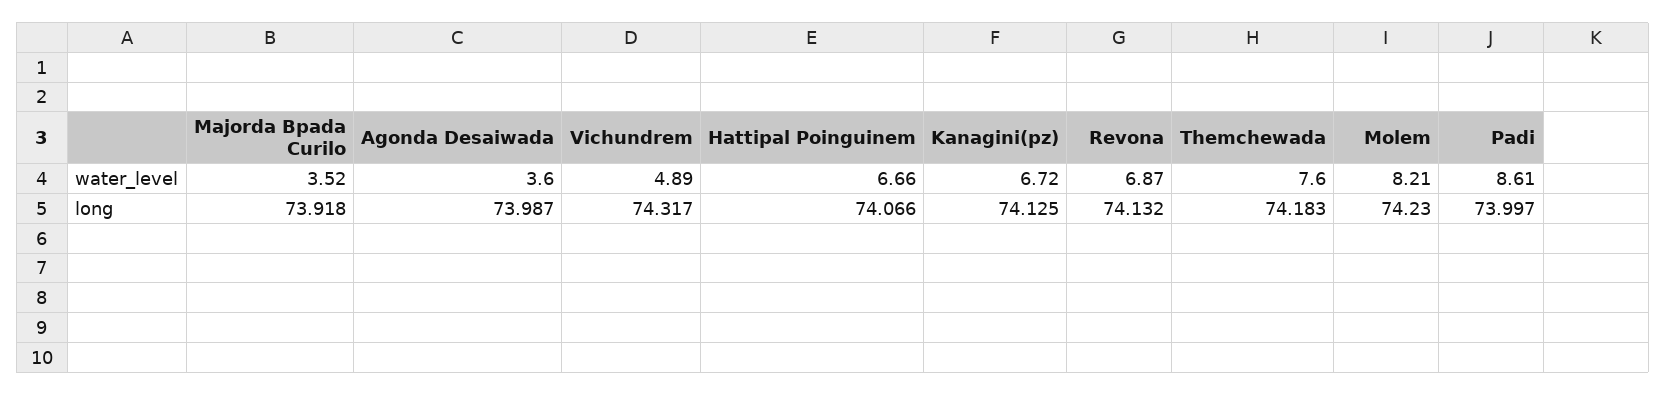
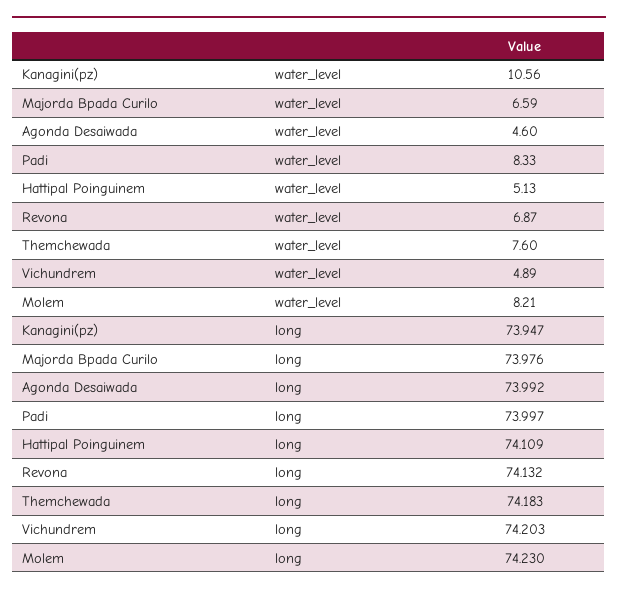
  {
    "Majorda Bpada Curilo": {
-     "water_level": 3.52,
+     "water_level": 6.59,
-     "long": 73.918
+     "long": 73.976
    },
    "Agonda Desaiwada": {
-     "water_level": 3.6,
+     "water_level": 4.6,
-     "long": 73.987
+     "long": 73.992
    },
    "Vichundrem": {
      "water_level": 4.89,
-     "long": 74.317
+     "long": 74.203
    },
    "Hattipal Poinguinem": {
-     "water_level": 6.66,
+     "water_level": 5.13,
-     "long": 74.066
+     "long": 74.109
    },
    "Kanagini(pz)": {
-     "water_level": 6.72,
+     "water_level": 10.56,
-     "long": 74.125
+     "long": 73.947
    },
    "Revona": {
      "water_level": 6.87,
      "long": 74.132
    },
    "Themchewada": {
      "water_level": 7.6,
      "long": 74.183
    },
    "Molem": {
      "water_level": 8.21,
      "long": 74.23
    },
    "Padi": {
-     "water_level": 8.61,
+     "water_level": 8.33,
      "long": 73.997
    }
  }

